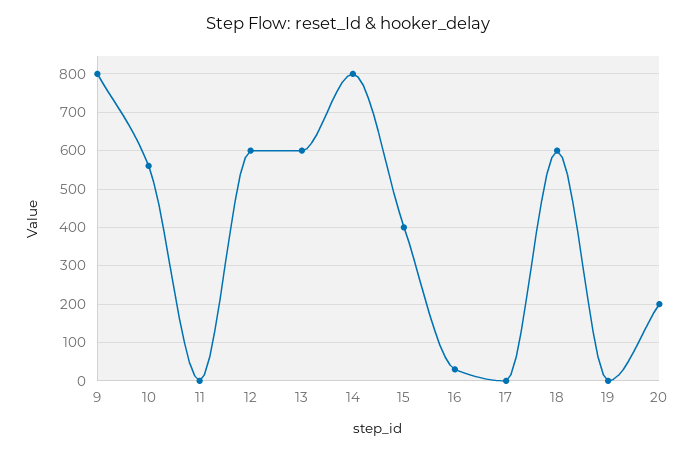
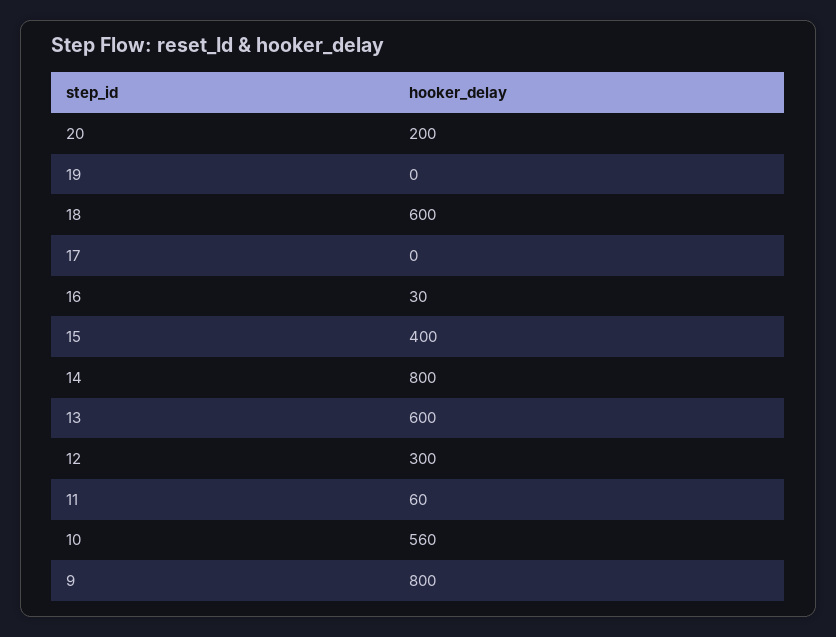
  {
    "9": 800,
    "10": 560,
-   "11": 0,
+   "11": 60,
-   "12": 600,
+   "12": 300,
    "13": 600,
    "14": 800,
    "15": 400,
    "16": 30,
    "17": 0,
    "18": 600,
    "19": 0,
    "20": 200
  }

